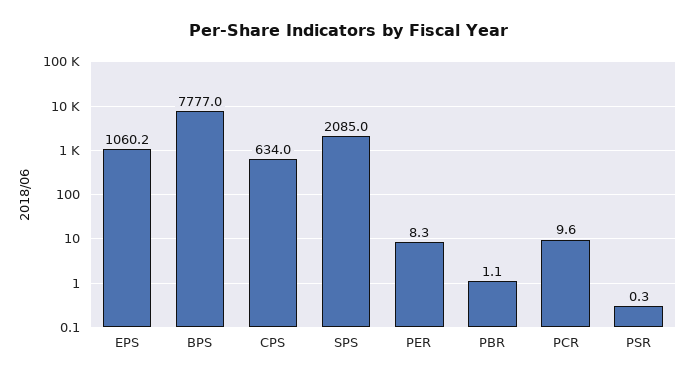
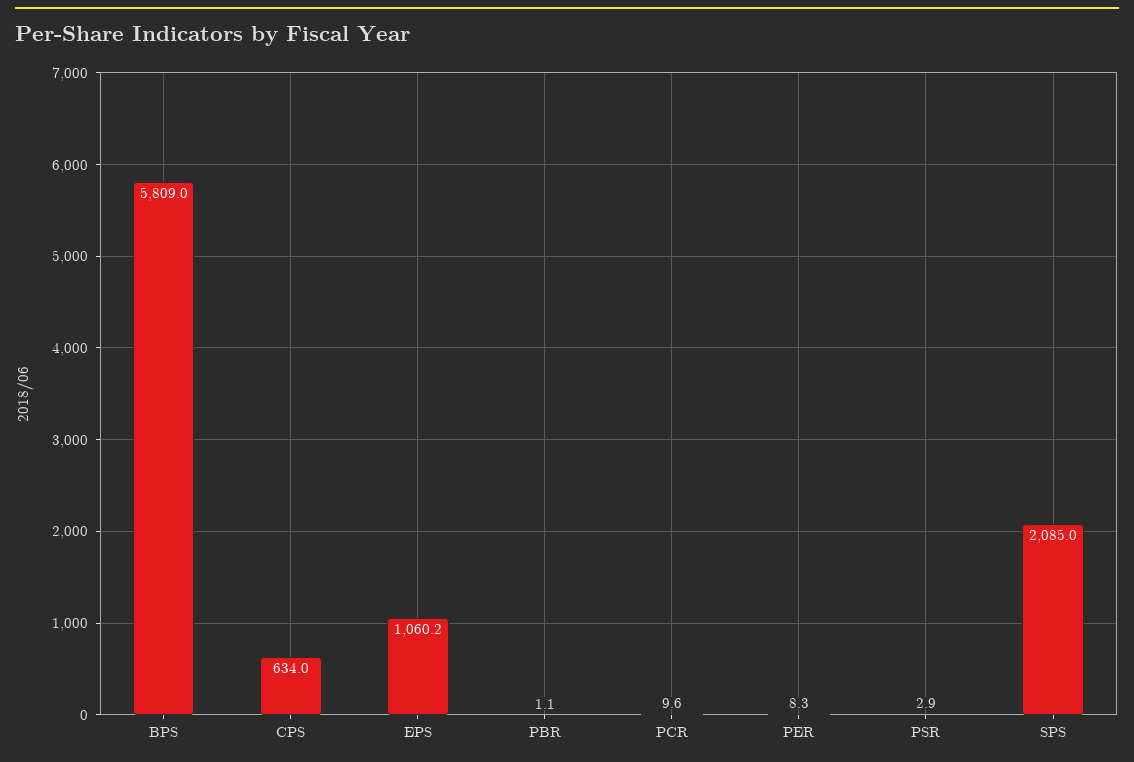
  {
    "EPS": 1060.2,
-   "BPS": 7777,
+   "BPS": 5809,
    "CPS": 634,
    "SPS": 2085,
    "PER": 8.3,
    "PBR": 1.1,
    "PCR": 9.6,
-   "PSR": 0.3
+   "PSR": 2.9
  }

